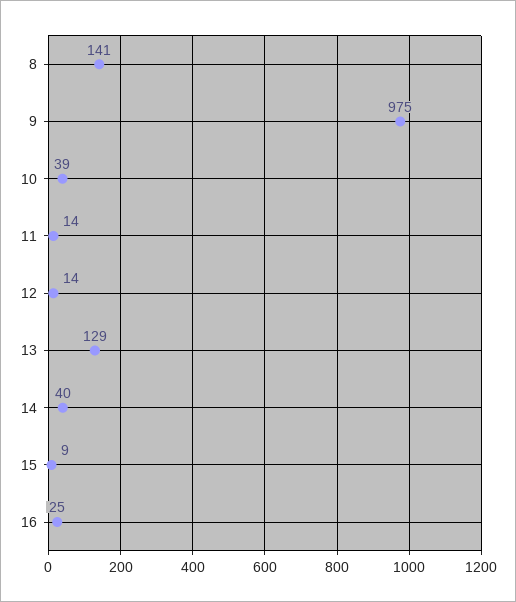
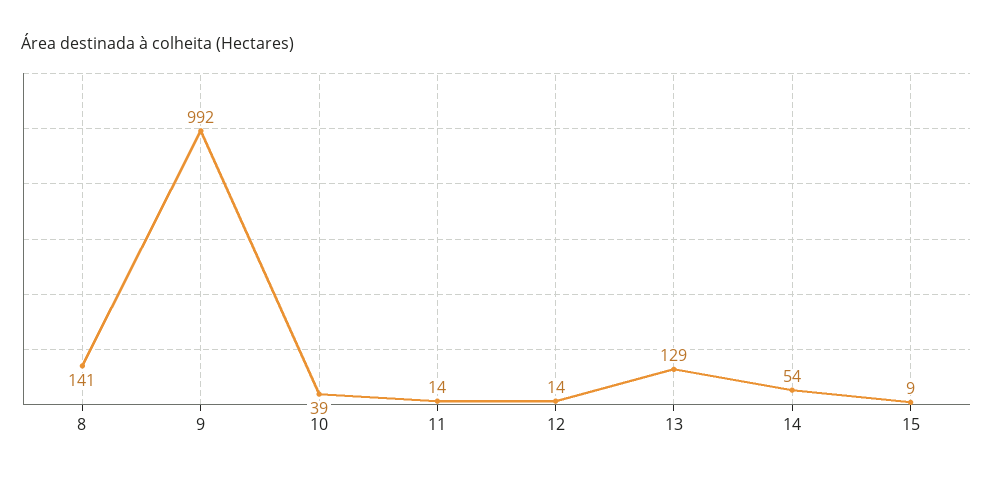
  {
    "8": 141,
-   "9": 975,
+   "9": 992,
    "10": 39,
    "11": 14,
    "12": 14,
    "13": 129,
-   "14": 40,
+   "14": 54,
-   "15": 9,
+   "15": 9
-   "16": 25
  }

